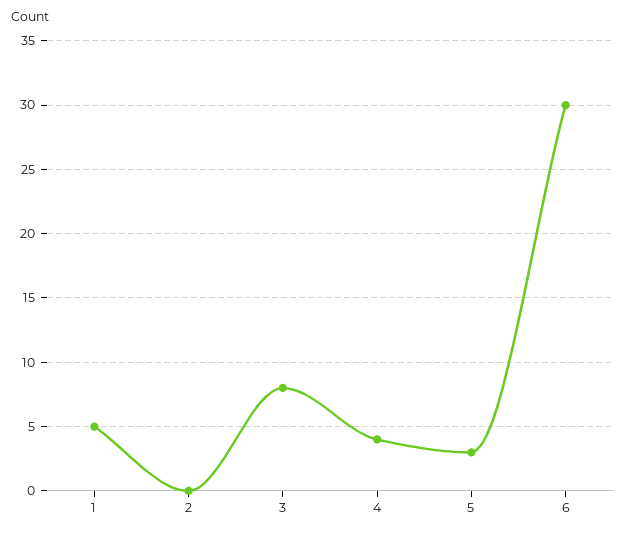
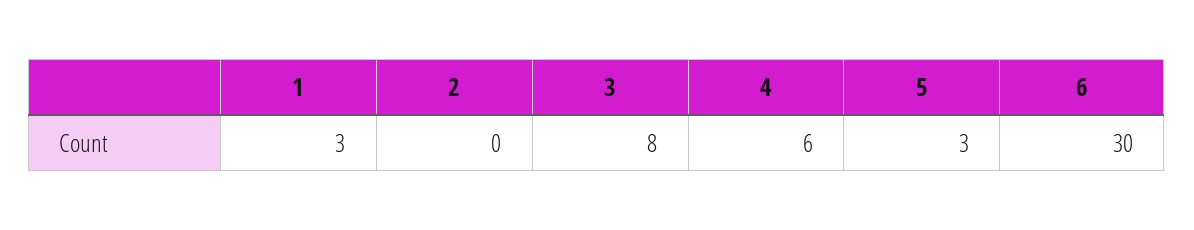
  {
-   "1": 5,
+   "1": 3,
    "2": 0,
    "3": 8,
-   "4": 4,
+   "4": 6,
    "5": 3,
    "6": 30
  }

